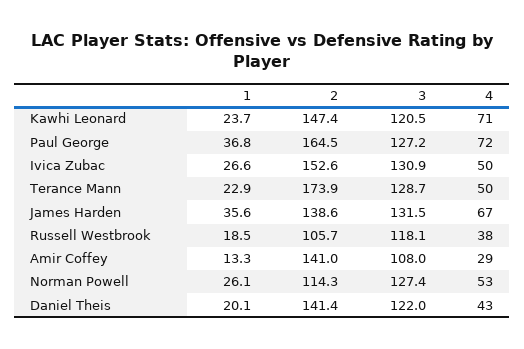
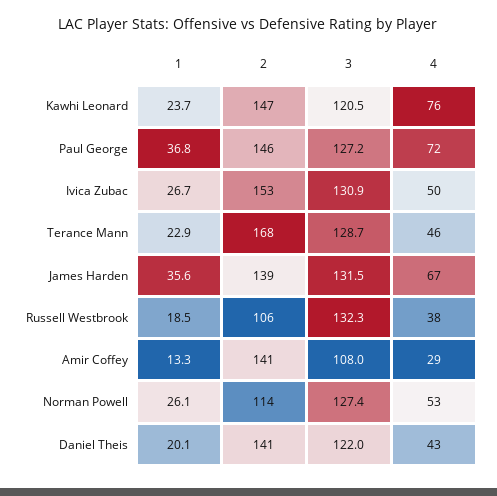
  {
    "1": {
      "Kawhi Leonard": 23.7,
      "Paul George": 36.8,
-     "Ivica Zubac": 26.6,
+     "Ivica Zubac": 26.7,
      "Terance Mann": 22.9,
      "James Harden": 35.6,
      "Russell Westbrook": 18.5,
      "Amir Coffey": 13.3,
      "Norman Powell": 26.1,
      "Daniel Theis": 20.1
    },
    "2": {
      "Kawhi Leonard": 147.4,
-     "Paul George": 164.5,
+     "Paul George": 146,
      "Ivica Zubac": 152.6,
-     "Terance Mann": 173.9,
+     "Terance Mann": 168,
      "James Harden": 138.6,
      "Russell Westbrook": 105.7,
      "Amir Coffey": 141,
      "Norman Powell": 114.3,
      "Daniel Theis": 141.4
    },
    "3": {
      "Kawhi Leonard": 120.5,
      "Paul George": 127.2,
      "Ivica Zubac": 130.9,
      "Terance Mann": 128.7,
      "James Harden": 131.5,
-     "Russell Westbrook": 118.1,
+     "Russell Westbrook": 132.3,
      "Amir Coffey": 108,
      "Norman Powell": 127.4,
      "Daniel Theis": 122
    },
    "4": {
-     "Kawhi Leonard": 71,
+     "Kawhi Leonard": 76,
      "Paul George": 72,
      "Ivica Zubac": 50,
-     "Terance Mann": 50,
+     "Terance Mann": 46,
      "James Harden": 67,
      "Russell Westbrook": 38,
      "Amir Coffey": 29,
      "Norman Powell": 53,
      "Daniel Theis": 43
    }
  }

